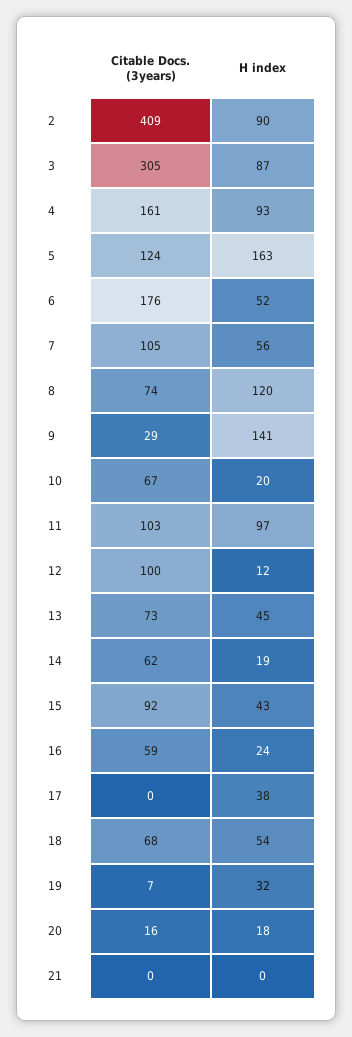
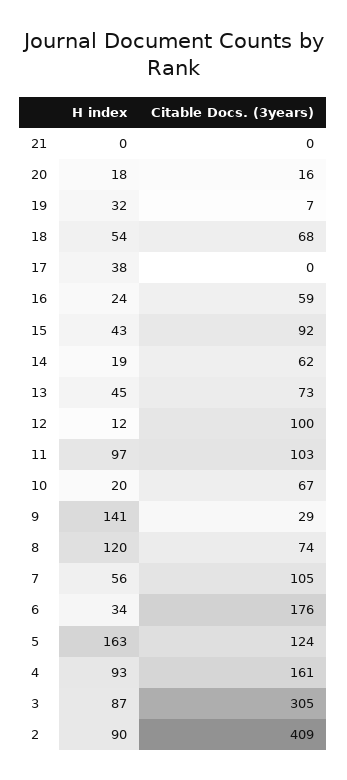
  {
    "Citable Docs. (3years)": {
      "2": 409,
      "3": 305,
      "4": 161,
      "5": 124,
      "6": 176,
      "7": 105,
      "8": 74,
      "9": 29,
      "10": 67,
      "11": 103,
      "12": 100,
      "13": 73,
      "14": 62,
      "15": 92,
      "16": 59,
      "17": 0,
      "18": 68,
      "19": 7,
      "20": 16,
      "21": 0
    },
    "H index": {
      "2": 90,
      "3": 87,
      "4": 93,
      "5": 163,
-     "6": 52,
+     "6": 34,
      "7": 56,
      "8": 120,
      "9": 141,
      "10": 20,
      "11": 97,
      "12": 12,
      "13": 45,
      "14": 19,
      "15": 43,
      "16": 24,
      "17": 38,
      "18": 54,
      "19": 32,
      "20": 18,
      "21": 0
    }
  }

